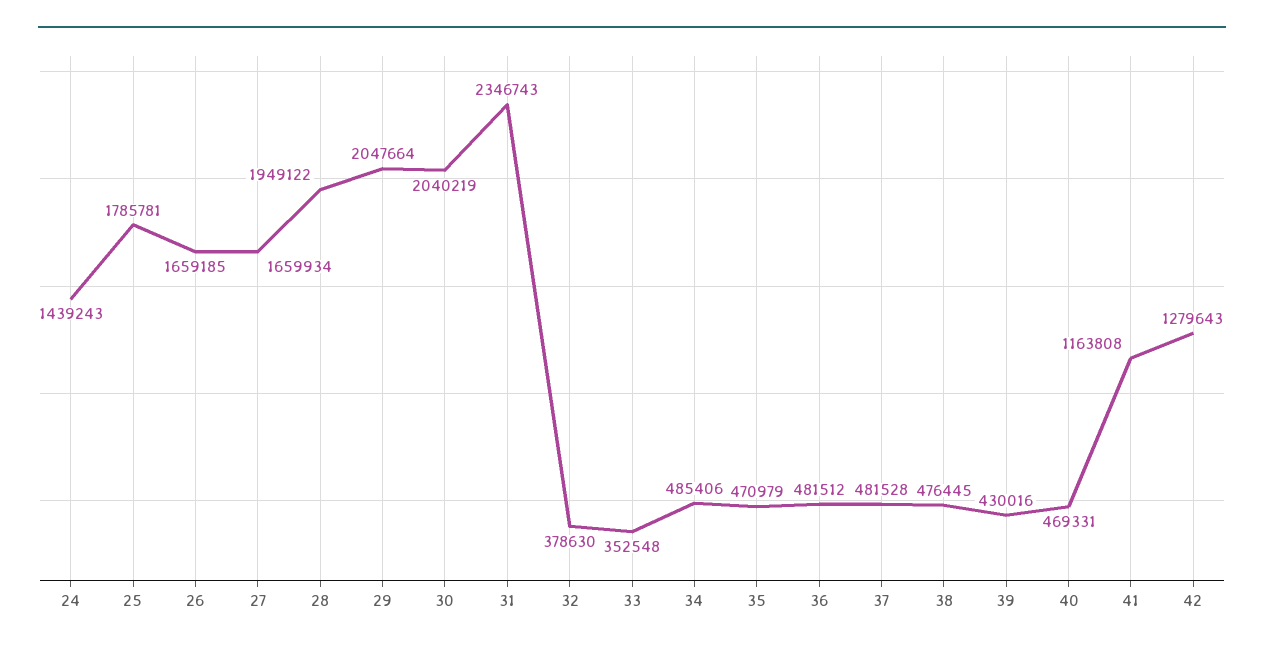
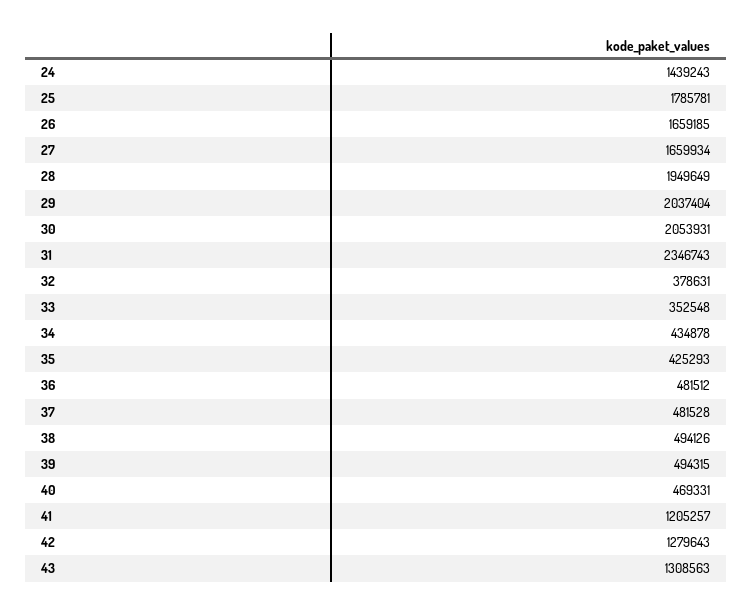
  {
    "24": 1439243,
    "25": 1785781,
    "26": 1659185,
    "27": 1659934,
-   "28": 1949122,
+   "28": 1949649,
-   "29": 2047664,
+   "29": 2037404,
-   "30": 2040219,
+   "30": 2053931,
    "31": 2346743,
-   "32": 378630,
+   "32": 378631,
    "33": 352548,
-   "34": 485406,
+   "34": 434878,
-   "35": 470979,
+   "35": 425293,
    "36": 481512,
    "37": 481528,
-   "38": 476445,
+   "38": 494126,
-   "39": 430016,
+   "39": 494315,
    "40": 469331,
-   "41": 1163808,
+   "41": 1205257,
-   "42": 1279643
+   "42": 1279643,
+   "43": 1308563
  }

